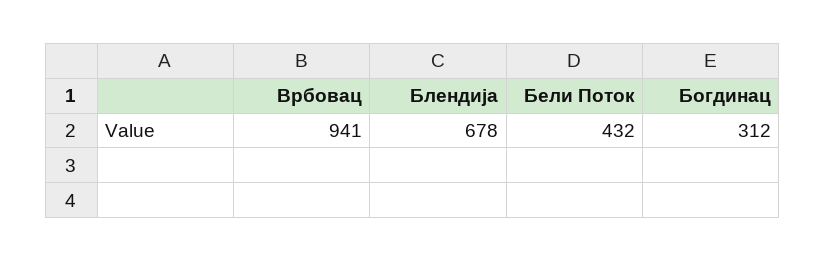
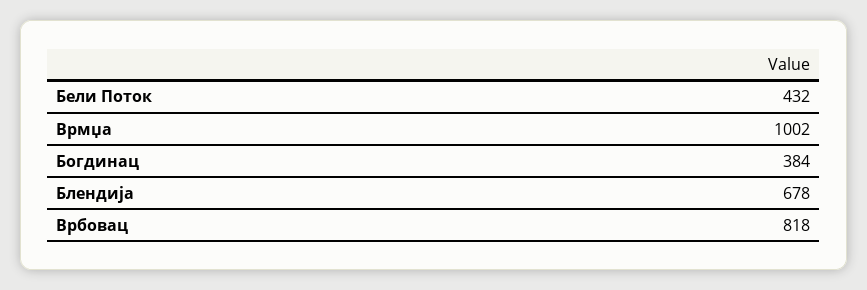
  {
-   "Врбовац": 941,
+   "Врбовац": 818,
    "Блендија": 678,
    "Бели Поток": 432,
-   "Богдинац": 312
+   "Богдинац": 384,
+   "Врмџа": 1002
  }

